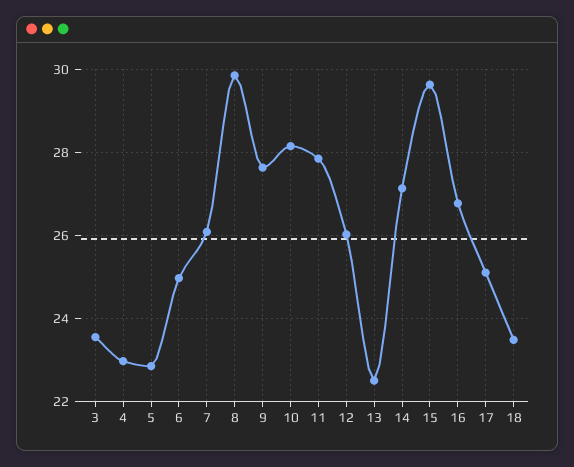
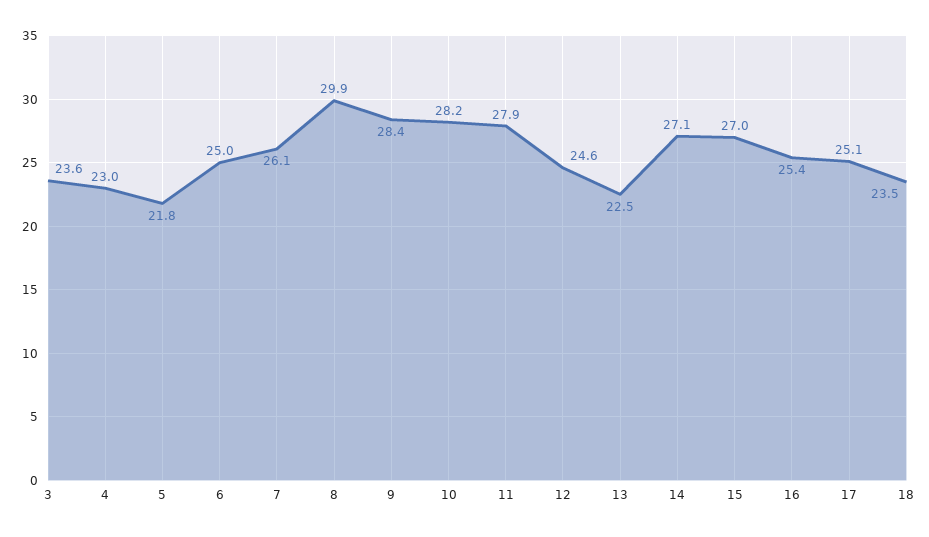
  {
    "3": 23.6,
    "4": 23,
-   "5": 22.8,
+   "5": 21.8,
    "6": 25,
    "7": 26.1,
    "8": 29.9,
-   "9": 27.6,
+   "9": 28.4,
    "10": 28.2,
    "11": 27.9,
-   "12": 26,
+   "12": 24.6,
    "13": 22.5,
    "14": 27.1,
-   "15": 29.6,
+   "15": 27,
-   "16": 26.8,
+   "16": 25.4,
    "17": 25.1,
    "18": 23.5
  }

